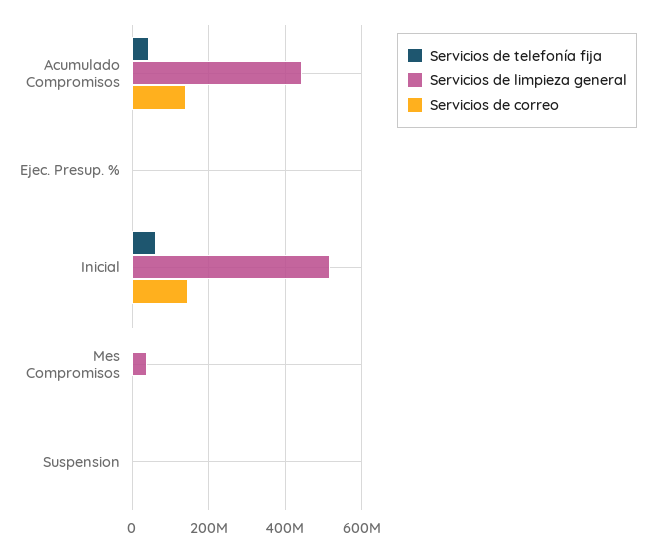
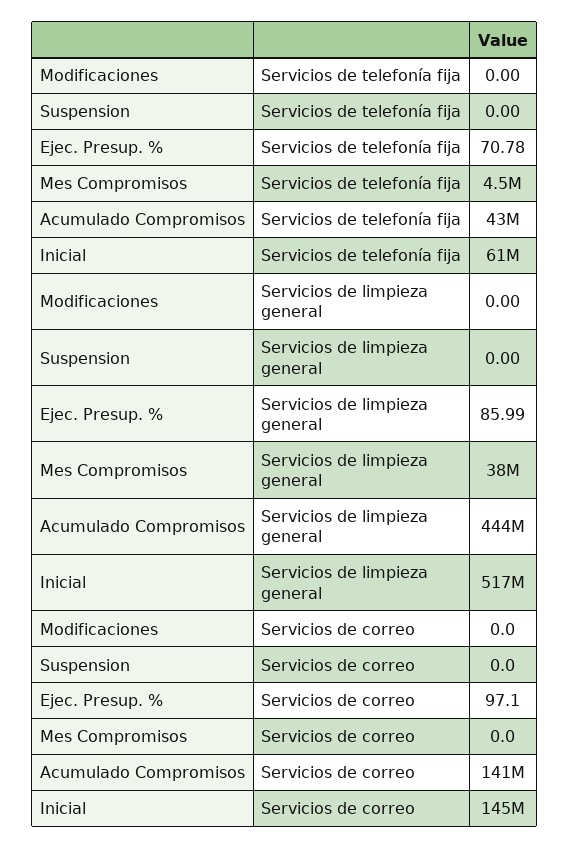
  {
    "Servicios de telefonía fija": {
      "Acumulado Compromisos": 43000000,
      "Ejec. Presup. %": 70.78,
      "Inicial": 61000000,
      "Mes Compromisos": 4500000,
-     "Suspension": 0
+     "Suspension": 0,
+     "Modificaciones": 0
    },
    "Servicios de limpieza general": {
      "Acumulado Compromisos": 444000000,
      "Ejec. Presup. %": 85.99,
      "Inicial": 517000000,
      "Mes Compromisos": 38000000,
-     "Suspension": 0
+     "Suspension": 0,
+     "Modificaciones": 0
    },
    "Servicios de correo": {
      "Acumulado Compromisos": 141000000,
      "Ejec. Presup. %": 97.1,
      "Inicial": 145000000,
      "Mes Compromisos": 0,
-     "Suspension": 0
+     "Suspension": 0,
+     "Modificaciones": 0
    }
  }

